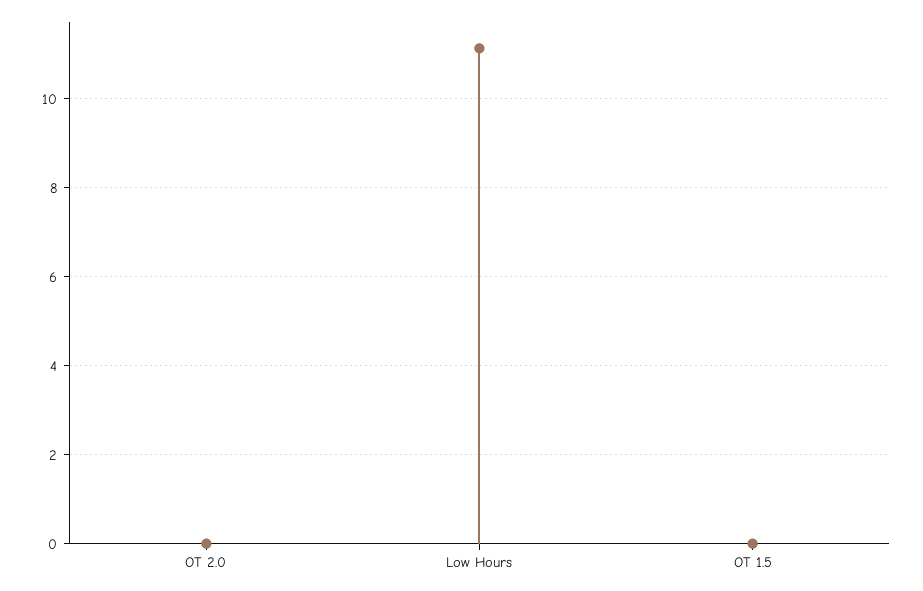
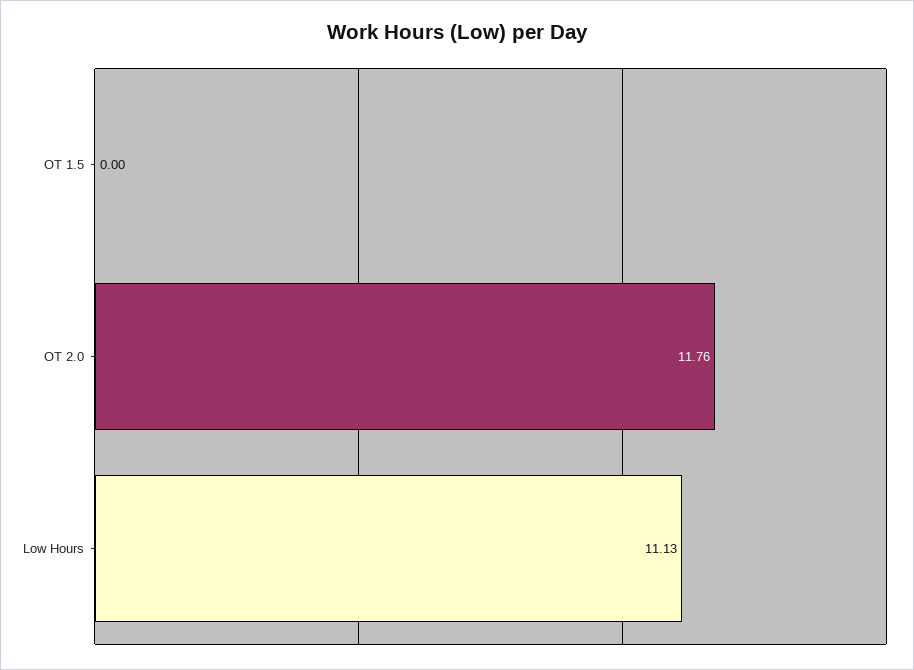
  {
-   "OT 2.0": 0,
+   "OT 2.0": 11.76,
    "Low Hours": 11.13,
    "OT 1.5": 0
  }

